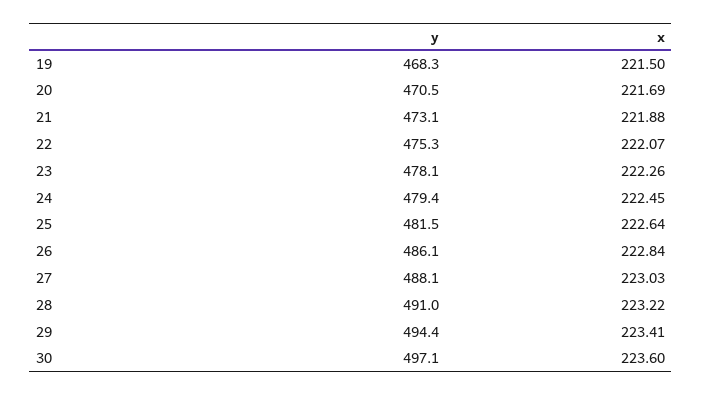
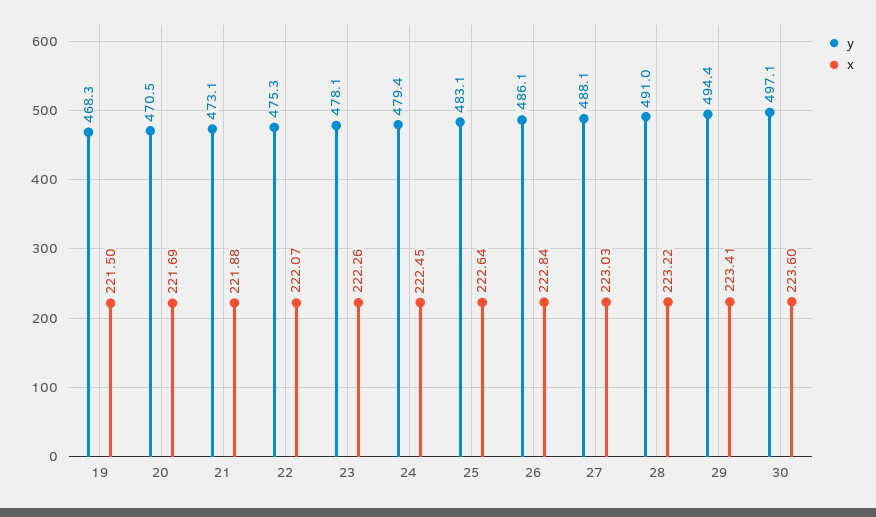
  {
    "y": {
      "19": 468.3,
      "20": 470.5,
      "21": 473.1,
      "22": 475.3,
      "23": 478.1,
      "24": 479.4,
-     "25": 481.5,
+     "25": 483.1,
      "26": 486.1,
      "27": 488.1,
      "28": 491,
      "29": 494.4,
      "30": 497.1
    },
    "x": {
      "19": 221.5,
      "20": 221.69,
      "21": 221.88,
      "22": 222.07,
      "23": 222.26,
      "24": 222.45,
      "25": 222.64,
      "26": 222.84,
      "27": 223.03,
      "28": 223.22,
      "29": 223.41,
      "30": 223.6
    }
  }

